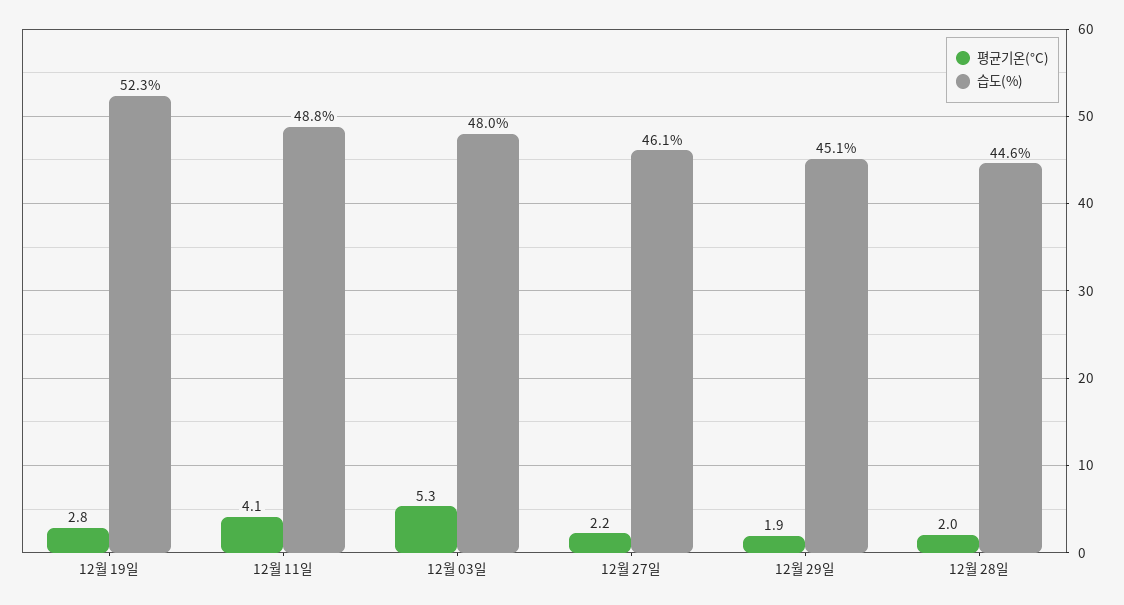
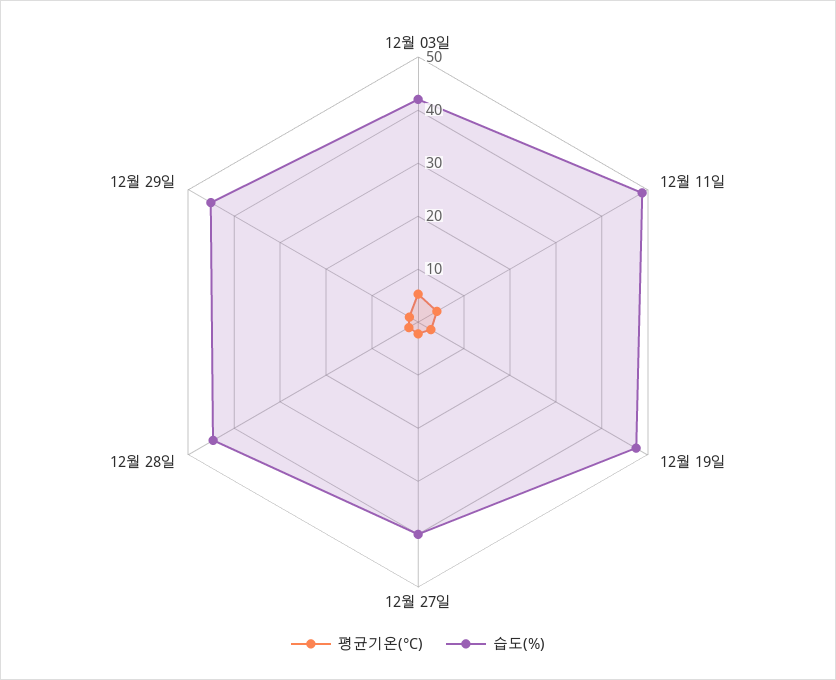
  {
    "평균기온(°C)": {
      "12월 19일": 2.8,
      "12월 11일": 4.1,
      "12월 03일": 5.3,
      "12월 27일": 2.2,
      "12월 29일": 1.9,
      "12월 28일": 2
    },
    "습도(%)": {
-     "12월 19일": 52.3,
+     "12월 19일": 48,
      "12월 11일": 48.8,
-     "12월 03일": 48,
+     "12월 03일": 42,
-     "12월 27일": 46.1,
+     "12월 27일": 40,
      "12월 29일": 45.1,
      "12월 28일": 44.6
    }
  }

